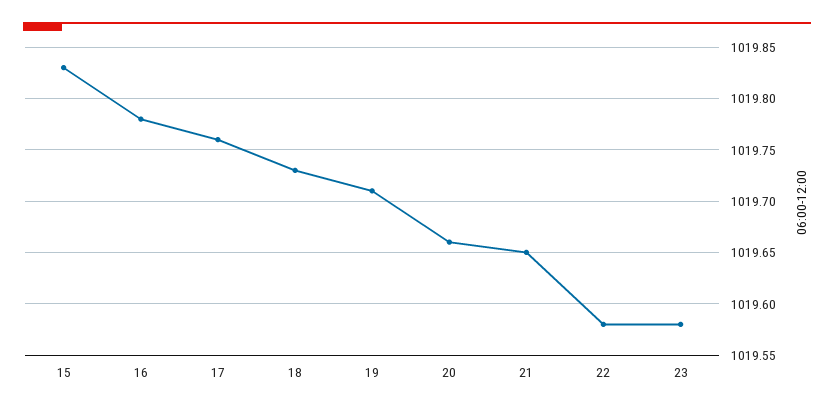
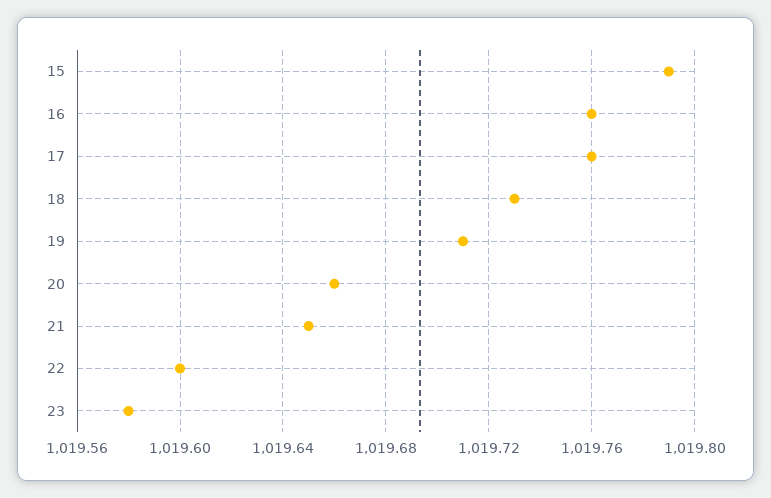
  {
-   "15": 1019.83,
+   "15": 1019.79,
-   "16": 1019.78,
+   "16": 1019.76,
    "17": 1019.76,
    "18": 1019.73,
    "19": 1019.71,
    "20": 1019.66,
    "21": 1019.65,
-   "22": 1019.58,
+   "22": 1019.6,
    "23": 1019.58
  }

